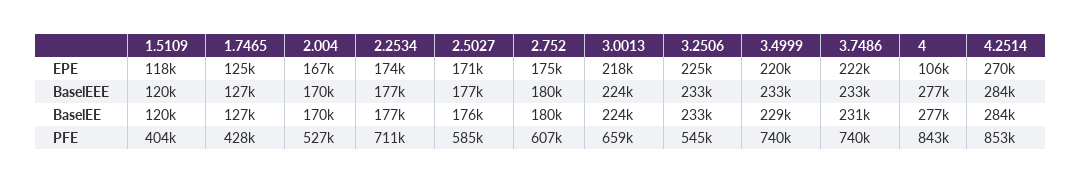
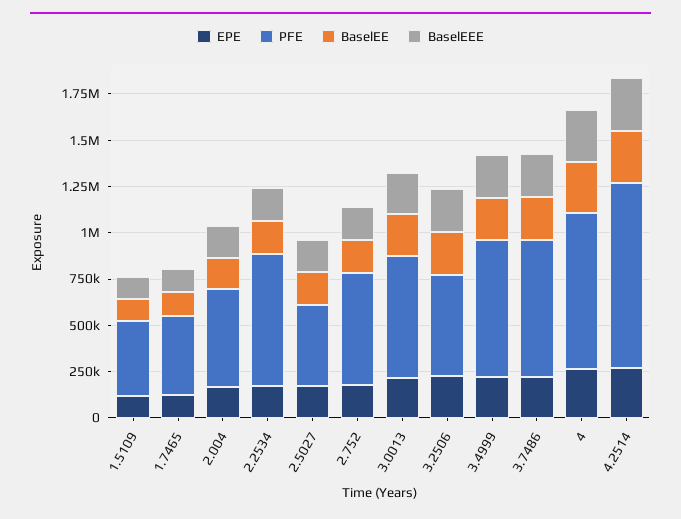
  {
    "EPE": {
      "1.5109": 118000,
      "1.7465": 125000,
      "2.004": 167000,
      "2.2534": 174000,
      "2.5027": 171000,
      "2.752": 175000,
      "3.0013": 218000,
      "3.2506": 225000,
      "3.4999": 220000,
      "3.7486": 222000,
-     "4": 106000,
+     "4": 250000,
      "4.2514": 270000
    },
    "BaselEEE": {
      "1.5109": 120000,
      "1.7465": 127000,
      "2.004": 170000,
      "2.2534": 177000,
      "2.5027": 177000,
      "2.752": 180000,
      "3.0013": 224000,
      "3.2506": 233000,
      "3.4999": 233000,
      "3.7486": 233000,
      "4": 277000,
      "4.2514": 284000
    },
    "BaselEE": {
      "1.5109": 120000,
      "1.7465": 127000,
      "2.004": 170000,
      "2.2534": 177000,
      "2.5027": 176000,
      "2.752": 180000,
      "3.0013": 224000,
      "3.2506": 233000,
      "3.4999": 229000,
      "3.7486": 231000,
      "4": 277000,
      "4.2514": 284000
    },
    "PFE": {
      "1.5109": 404000,
      "1.7465": 428000,
      "2.004": 527000,
      "2.2534": 711000,
-     "2.5027": 585000,
+     "2.5027": 450000,
      "2.752": 607000,
      "3.0013": 659000,
      "3.2506": 545000,
      "3.4999": 740000,
      "3.7486": 740000,
      "4": 843000,
-     "4.2514": 853000
+     "4.2514": 1000000
    }
  }

